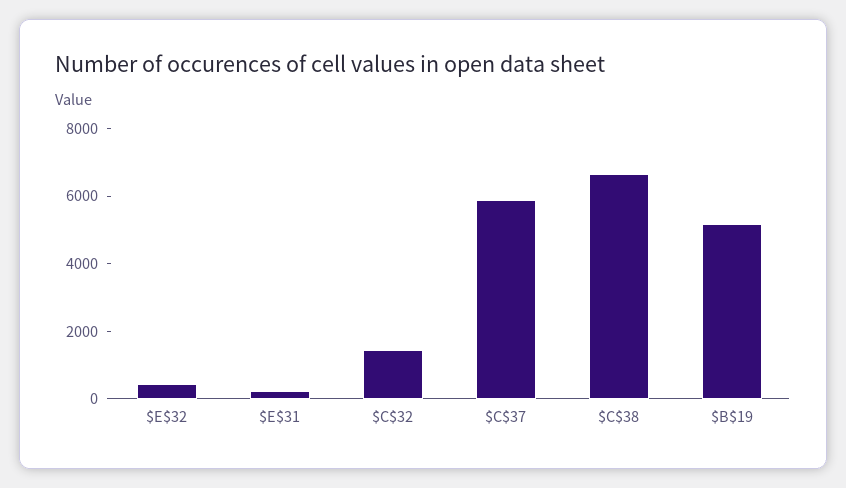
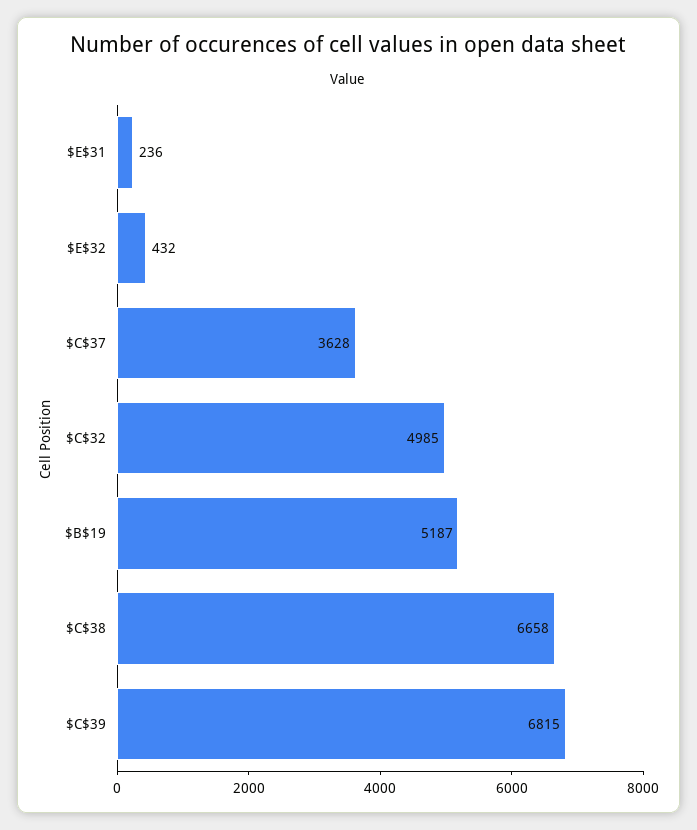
  {
    "$E$32": 432,
    "$E$31": 236,
-   "$C$32": 1500,
+   "$C$32": 4985,
-   "$C$37": 6000,
+   "$C$37": 3628,
    "$C$38": 6658,
-   "$B$19": 5187
+   "$B$19": 5187,
+   "$C$39": 6815
  }

